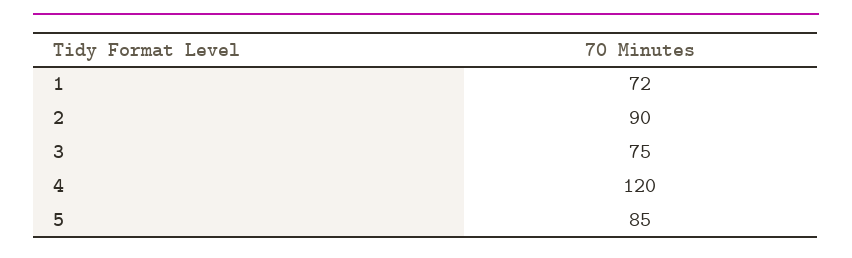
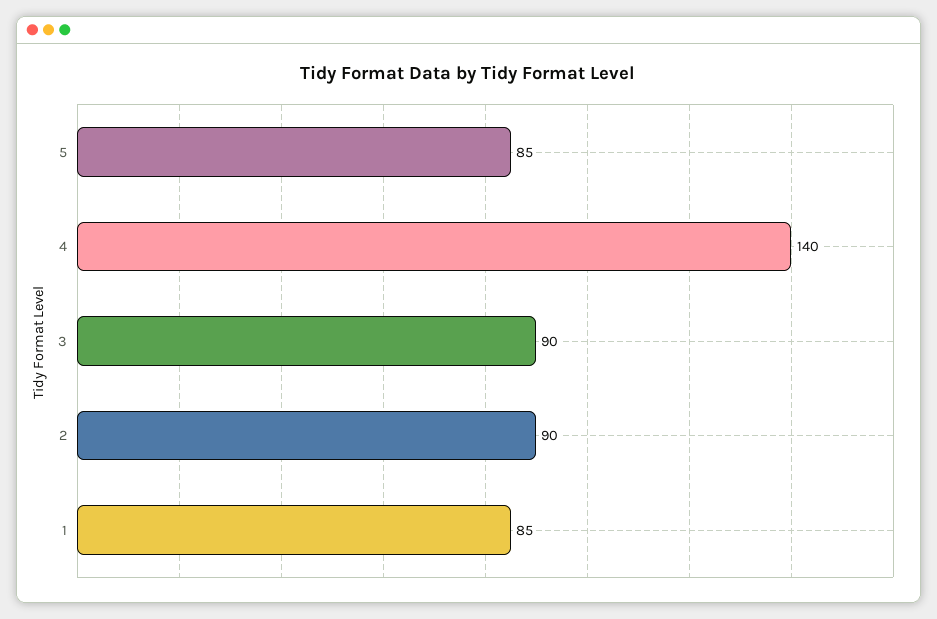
  {
-   "1": 72,
+   "1": 85,
    "2": 90,
-   "3": 75,
+   "3": 90,
-   "4": 120,
+   "4": 140,
    "5": 85
  }

